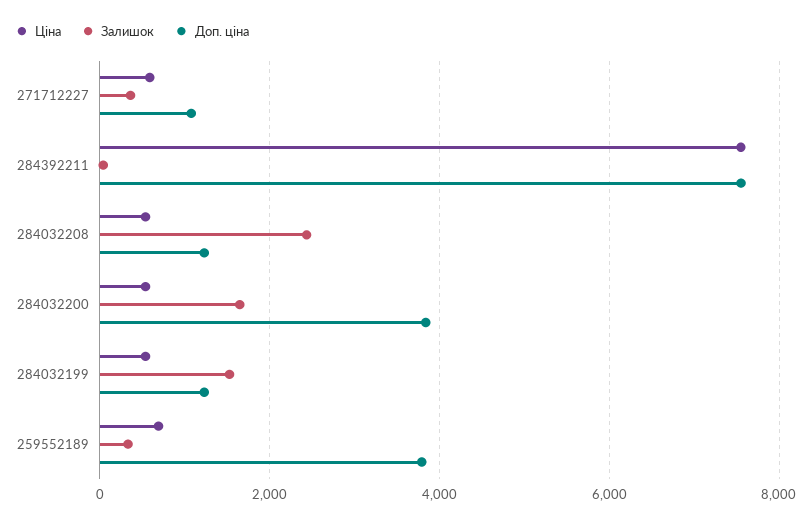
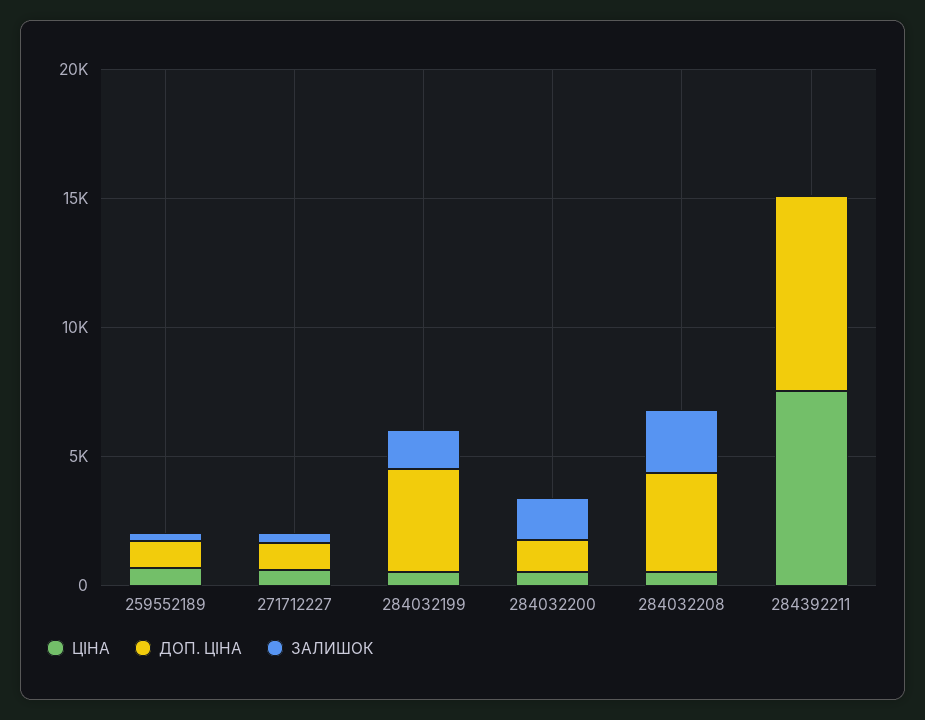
  {
    "Ціна": {
      "271712227": 600,
      "284392211": 7600,
      "284032208": 600,
      "284032200": 600,
      "284032199": 600,
      "259552189": 600
    },
    "Залишок": {
      "271712227": 400,
      "284392211": 0,
      "284032208": 2400,
      "284032200": 1600,
      "284032199": 1600,
      "259552189": 400
    },
    "Доп. ціна": {
      "271712227": 1000,
      "284392211": 7600,
-     "284032208": 1200,
+     "284032208": 4000,
-     "284032200": 3800,
+     "284032200": 1000,
-     "284032199": 1200,
+     "284032199": 4000,
-     "259552189": 3800
+     "259552189": 1000
    }
  }

